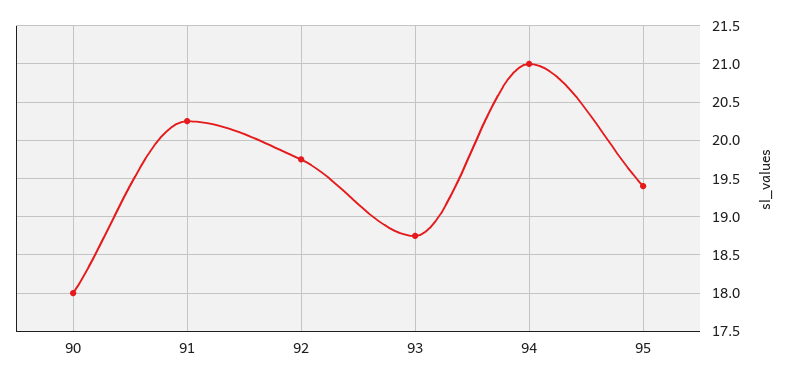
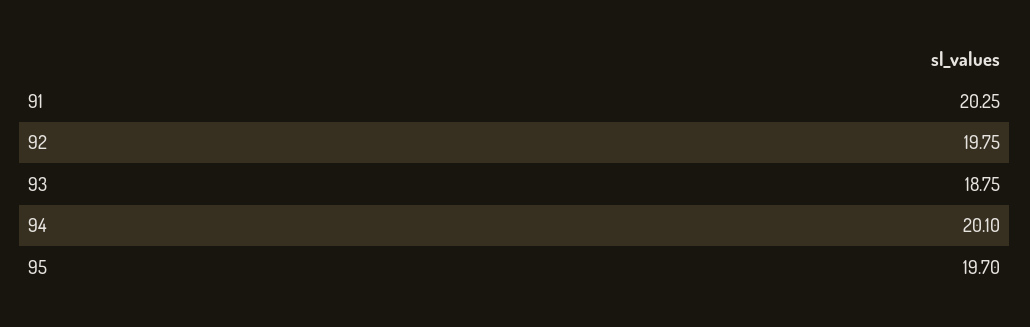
  {
-   "90": 18,
    "91": 20.25,
    "92": 19.75,
    "93": 18.75,
-   "94": 21,
+   "94": 20.1,
-   "95": 19.4
+   "95": 19.7
  }

